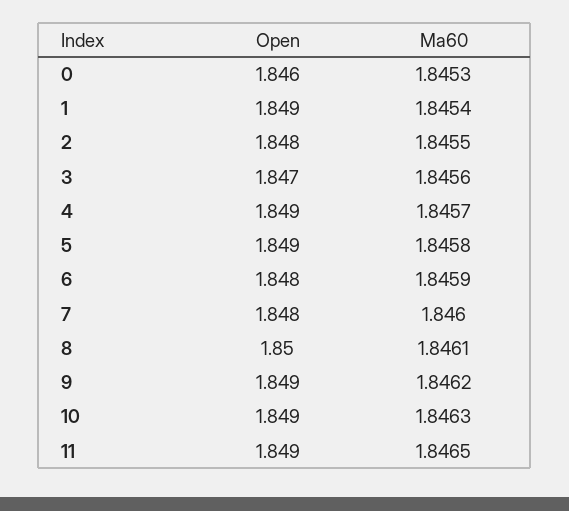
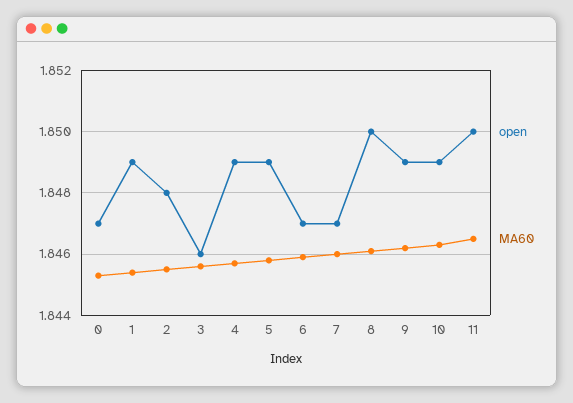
  {
    "Open": {
-     "0": 1.846,
+     "0": 1.847,
      "1": 1.849,
      "2": 1.848,
-     "3": 1.847,
+     "3": 1.846,
      "4": 1.849,
      "5": 1.849,
-     "6": 1.848,
+     "6": 1.847,
-     "7": 1.848,
+     "7": 1.847,
      "8": 1.85,
      "9": 1.849,
      "10": 1.849,
-     "11": 1.849
+     "11": 1.85
    },
    "Ma60": {
      "0": 1.8453,
      "1": 1.8454,
      "2": 1.8455,
      "3": 1.8456,
      "4": 1.8457,
      "5": 1.8458,
      "6": 1.8459,
      "7": 1.846,
      "8": 1.8461,
      "9": 1.8462,
      "10": 1.8463,
      "11": 1.8465
    }
  }

